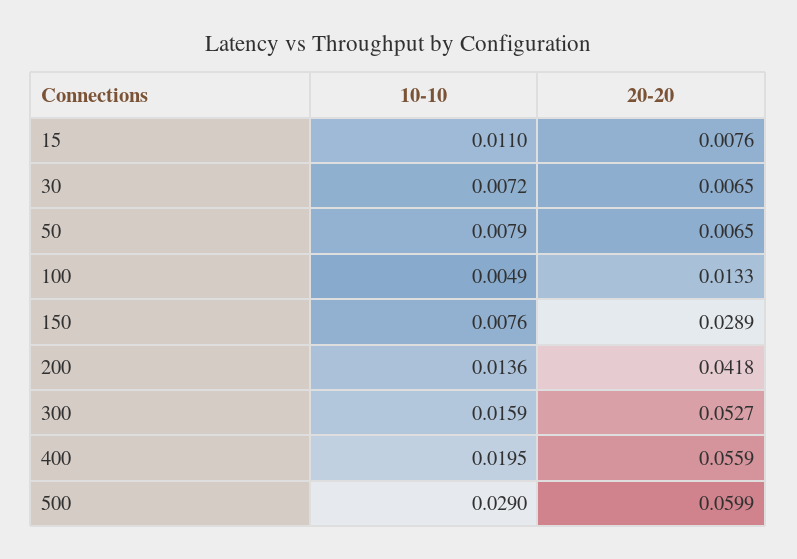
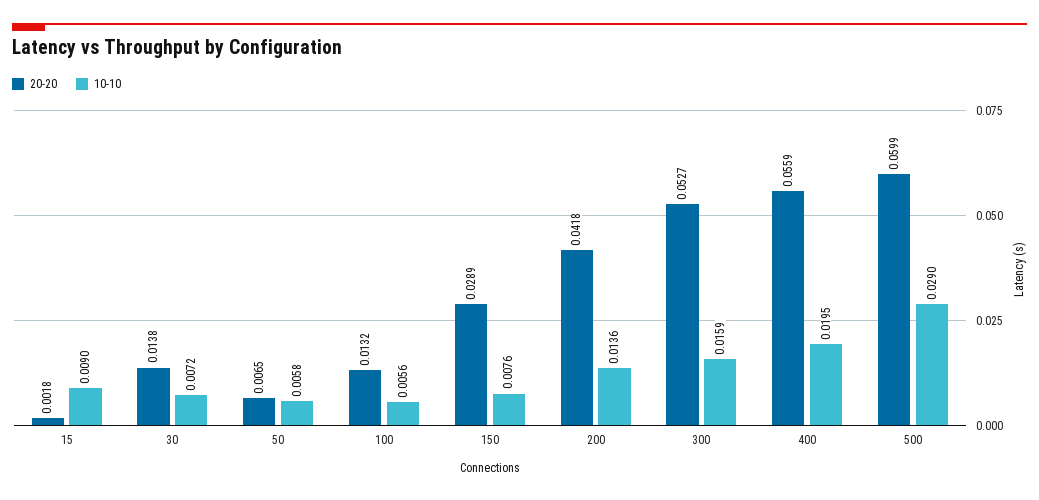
  {
    "10-10": {
-     "15": 0.011,
+     "15": 0.009,
      "30": 0.0072,
-     "50": 0.0079,
+     "50": 0.0058,
-     "100": 0.0049,
+     "100": 0.0056,
      "150": 0.0076,
      "200": 0.0136,
      "300": 0.0159,
      "400": 0.0195,
      "500": 0.029
    },
    "20-20": {
-     "15": 0.0076,
+     "15": 0.0018,
-     "30": 0.0065,
+     "30": 0.0138,
      "50": 0.0065,
-     "100": 0.0133,
+     "100": 0.0132,
      "150": 0.0289,
      "200": 0.0418,
      "300": 0.0527,
      "400": 0.0559,
      "500": 0.0599
    }
  }

